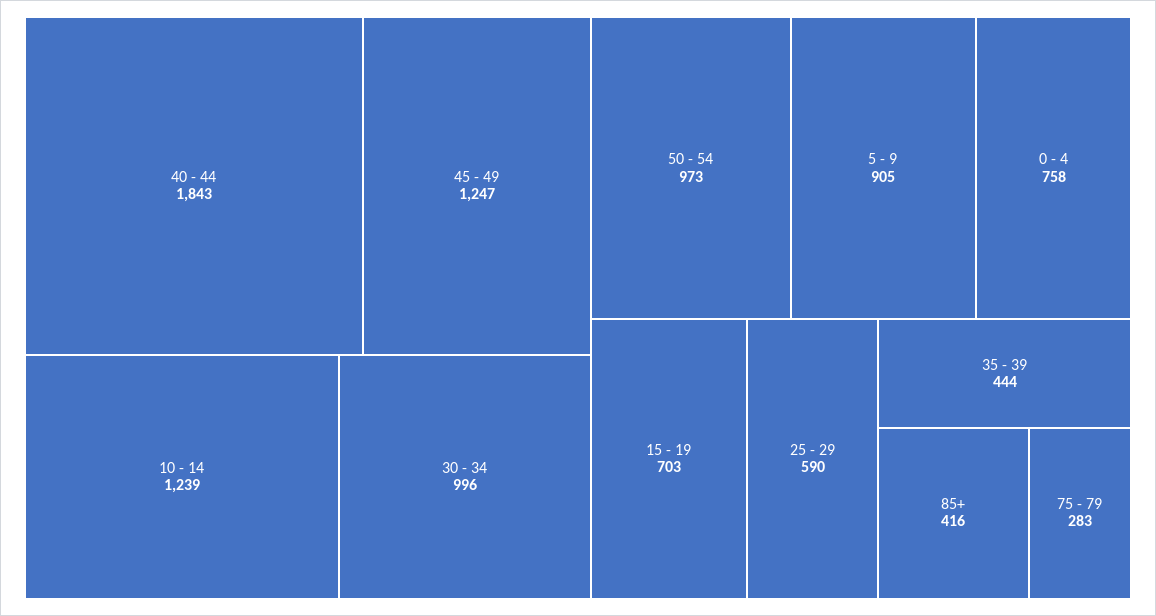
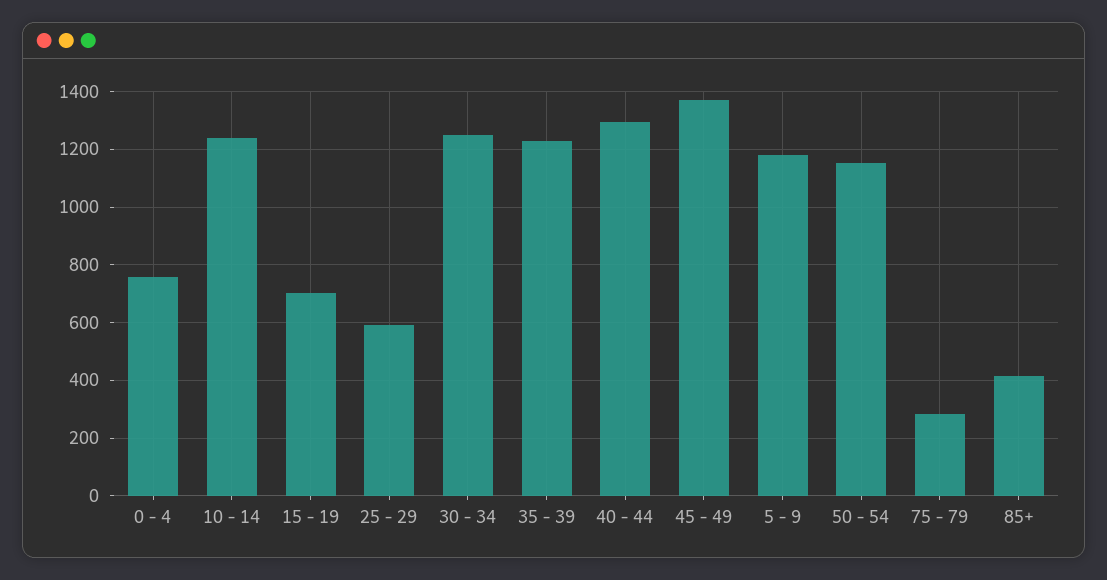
  {
-   "40 - 44": 1843,
+   "40 - 44": 1300,
-   "45 - 49": 1247,
+   "45 - 49": 1375,
    "10 - 14": 1239,
-   "30 - 34": 996,
+   "30 - 34": 1250,
-   "50 - 54": 973,
+   "50 - 54": 1150,
-   "5 - 9": 905,
+   "5 - 9": 1175,
    "0 - 4": 758,
    "15 - 19": 703,
    "25 - 29": 590,
-   "35 - 39": 444,
+   "35 - 39": 1225,
    "85+": 416,
    "75 - 79": 283
  }

